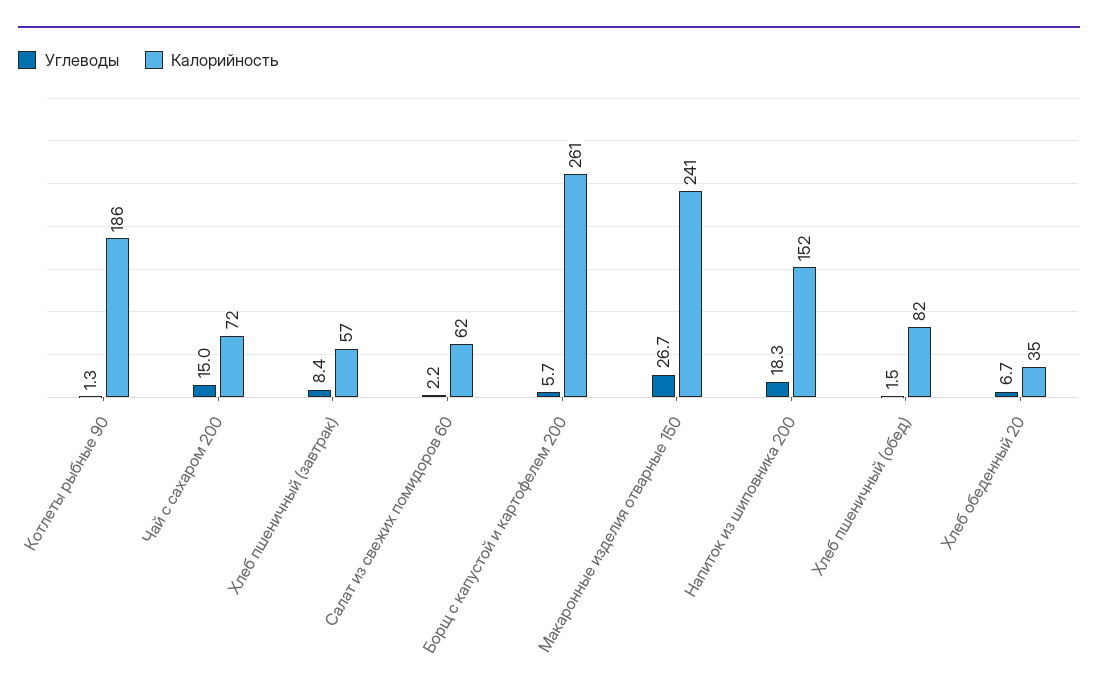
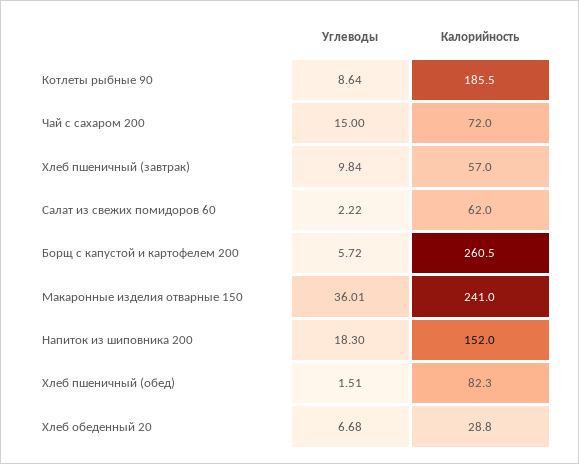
  {
    "Углеводы": {
-     "Котлеты рыбные 90": 1.3,
+     "Котлеты рыбные 90": 8.64,
      "Чай с сахаром 200": 15,
-     "Хлеб пшеничный (завтрак)": 8.4,
+     "Хлеб пшеничный (завтрак)": 9.84,
      "Салат из свежих помидоров 60": 2.22,
      "Борщ с капустой и картофелем 200": 5.72,
-     "Макаронные изделия отварные 150": 26.7,
+     "Макаронные изделия отварные 150": 36.01,
      "Напиток из шиповника 200": 18.3,
      "Хлеб пшеничный (обед)": 1.51,
      "Хлеб обеденный 20": 6.68
    },
    "Калорийность": {
      "Котлеты рыбные 90": 185.5,
      "Чай с сахаром 200": 72,
      "Хлеб пшеничный (завтрак)": 57,
      "Салат из свежих помидоров 60": 62,
      "Борщ с капустой и картофелем 200": 260.5,
      "Макаронные изделия отварные 150": 241,
      "Напиток из шиповника 200": 152,
      "Хлеб пшеничный (обед)": 82.3,
-     "Хлеб обеденный 20": 35
+     "Хлеб обеденный 20": 28.8
    }
  }

